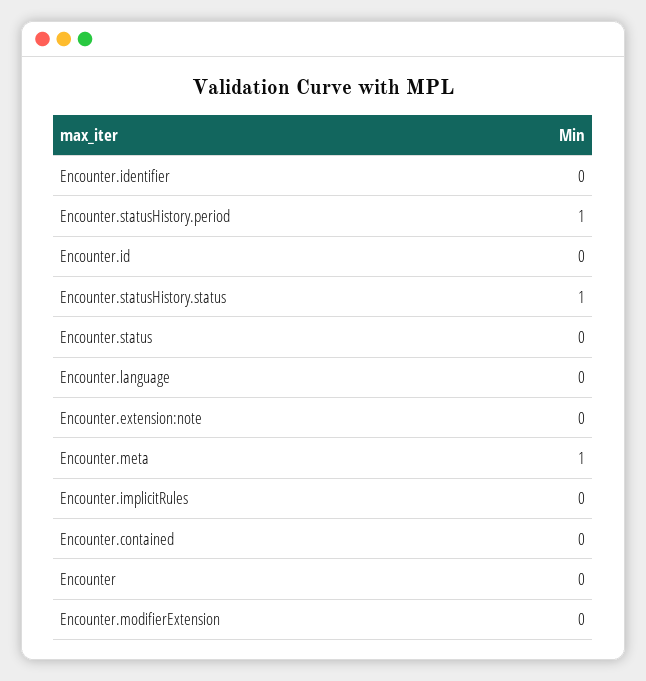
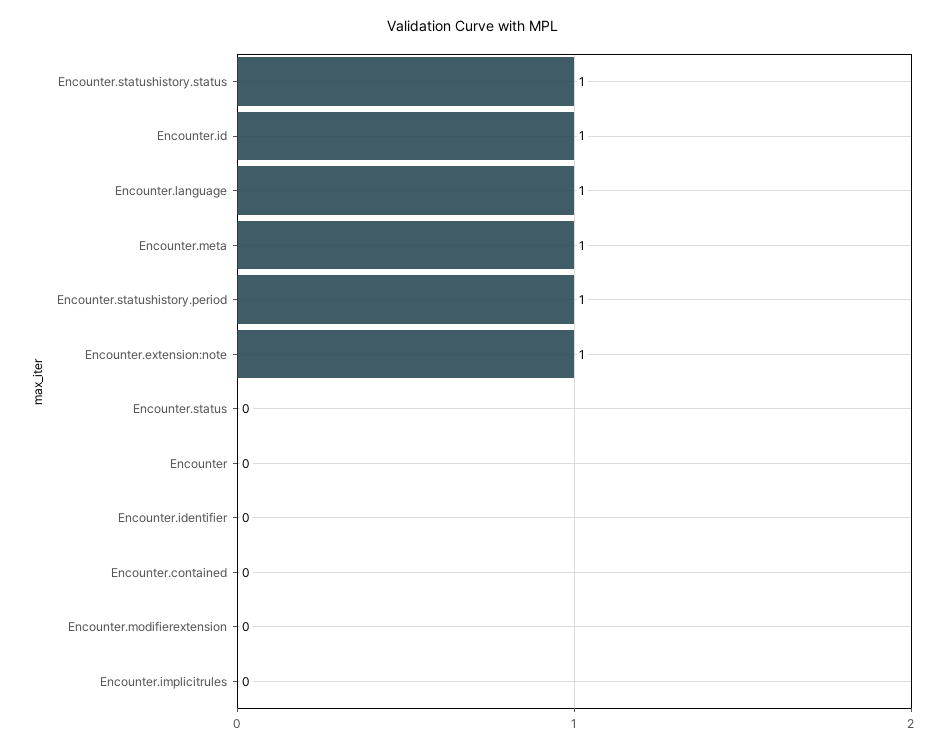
  {
    "Encounter.identifier": 0,
    "Encounter.statusHistory.period": 1,
-   "Encounter.id": 0,
+   "Encounter.id": 1,
    "Encounter.statusHistory.status": 1,
    "Encounter.status": 0,
-   "Encounter.language": 0,
+   "Encounter.language": 1,
-   "Encounter.extension:note": 0,
+   "Encounter.extension:note": 1,
    "Encounter.meta": 1,
    "Encounter.implicitRules": 0,
    "Encounter.contained": 0,
    "Encounter": 0,
    "Encounter.modifierExtension": 0
  }

